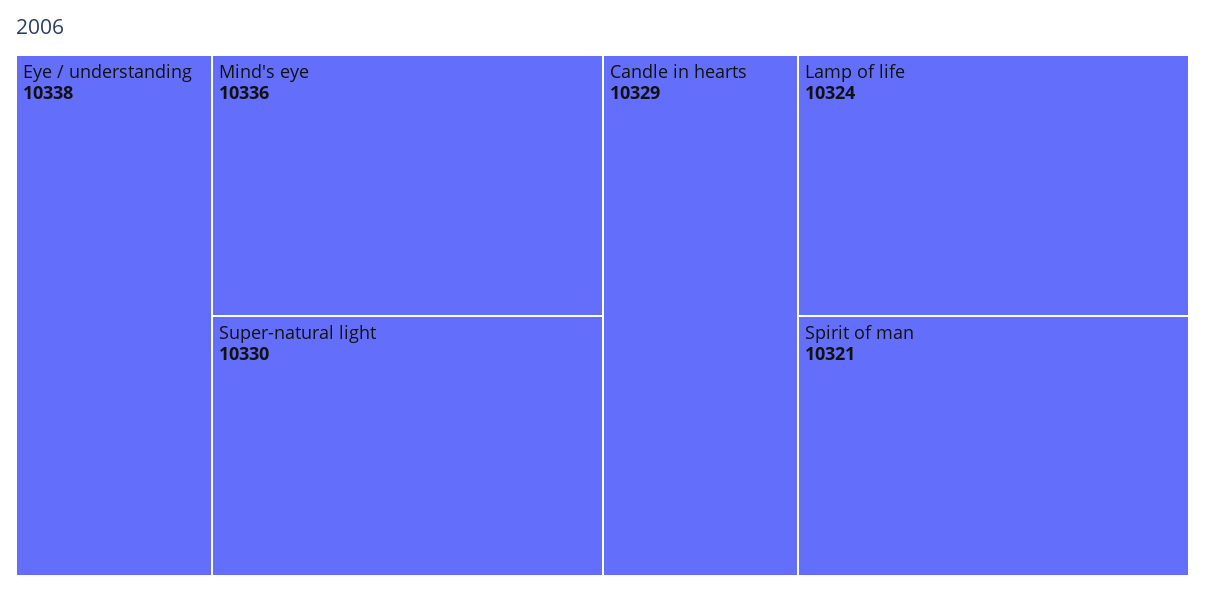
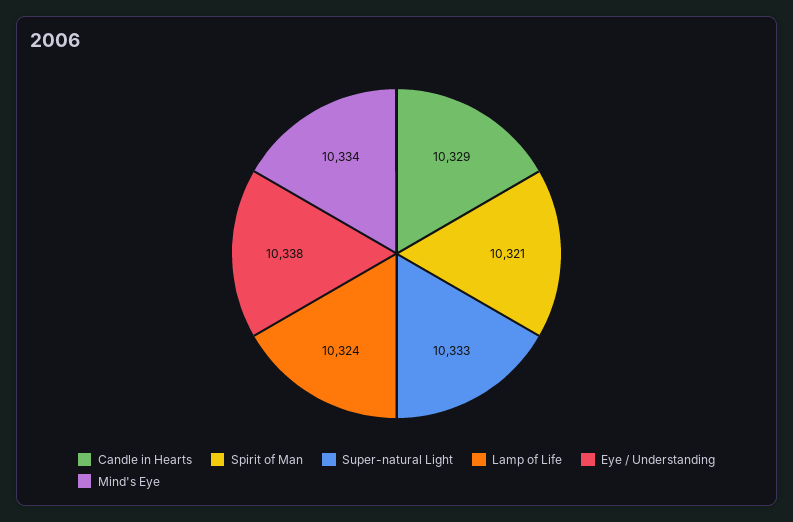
  {
    "Eye / understanding": 10338,
-   "Mind's eye": 10336,
+   "Mind's eye": 10334,
-   "Super-natural light": 10330,
+   "Super-natural light": 10333,
    "Candle in hearts": 10329,
    "Lamp of life": 10324,
    "Spirit of man": 10321
  }

